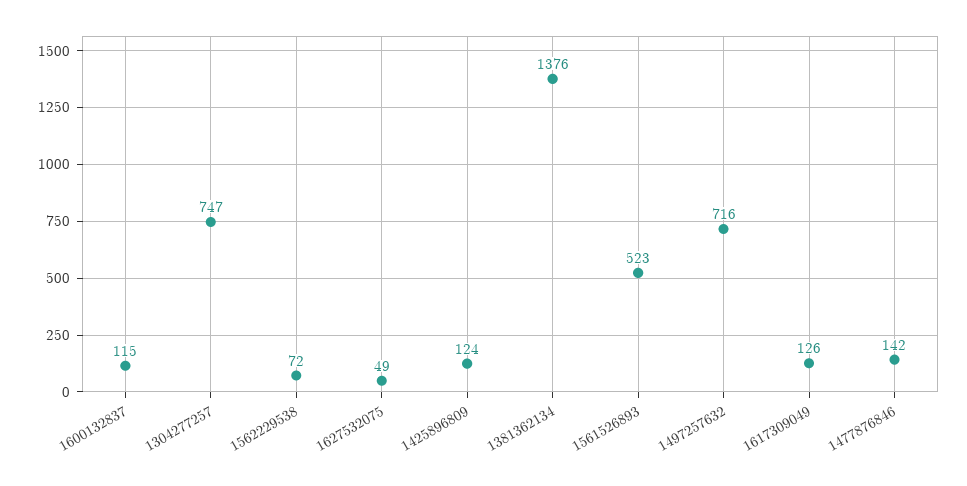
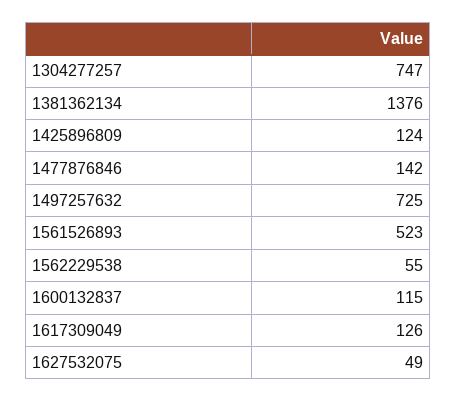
  {
    "1600132837": 115,
    "1304277257": 747,
-   "1562229538": 72,
+   "1562229538": 55,
    "1627532075": 49,
    "1425896809": 124,
    "1381362134": 1376,
    "1561526893": 523,
-   "1497257632": 716,
+   "1497257632": 725,
    "1617309049": 126,
    "1477876846": 142
  }

